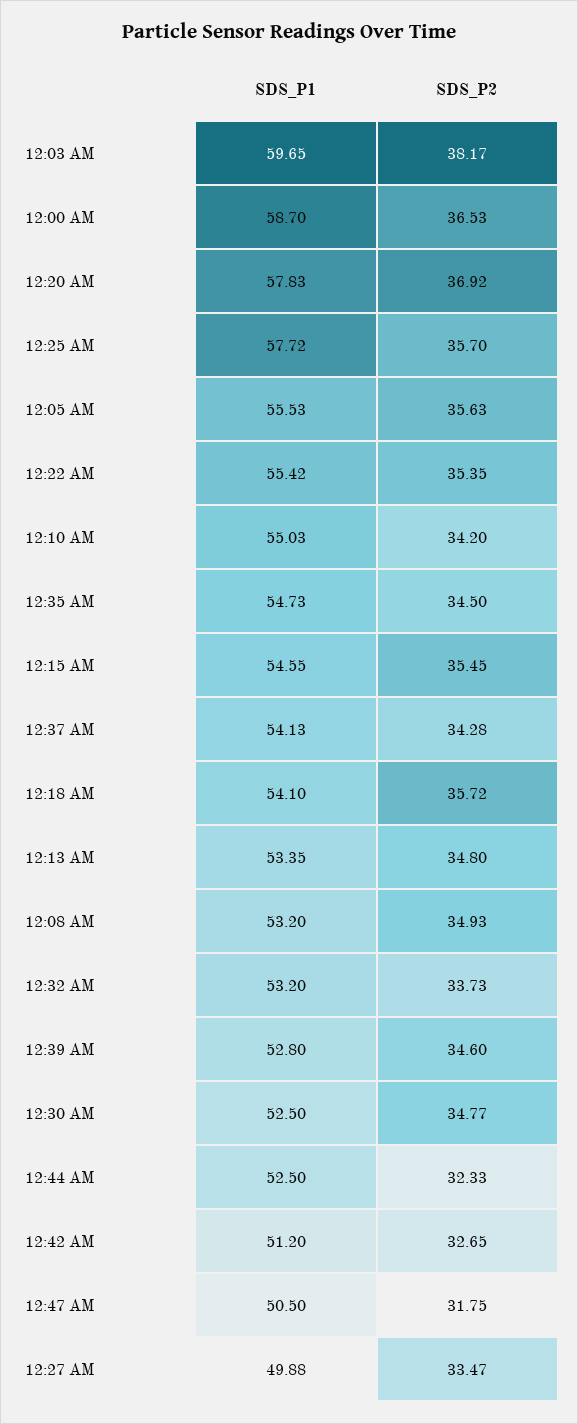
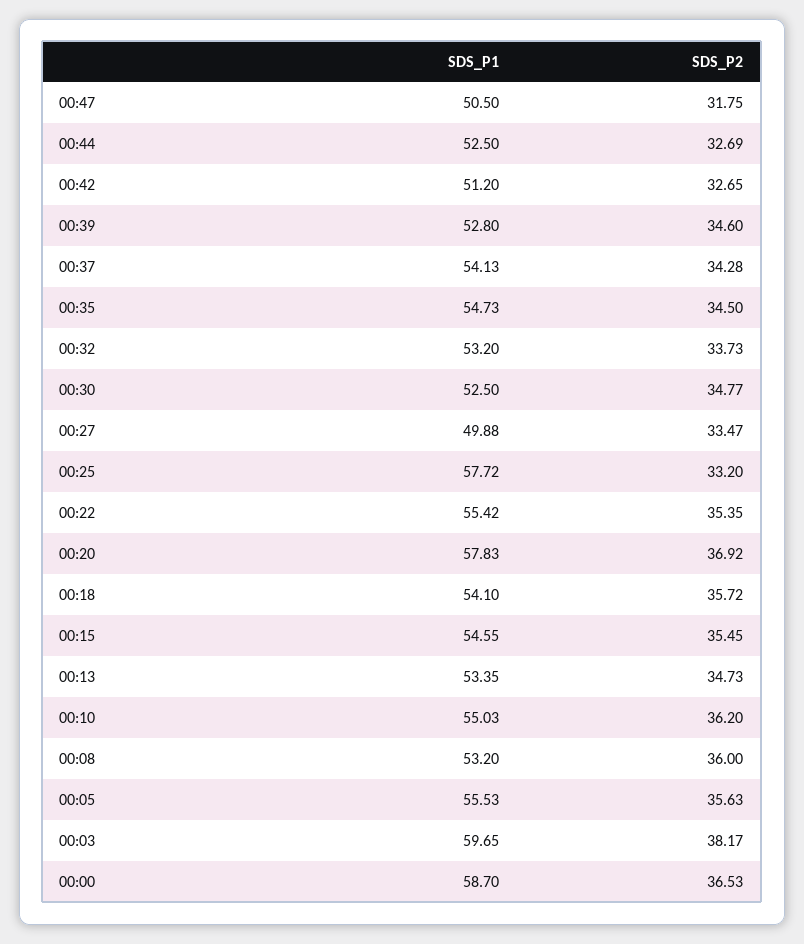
  {
    "SDS_P1": {
      "12:03 AM": 59.65,
      "12:00 AM": 58.7,
      "12:20 AM": 57.83,
      "12:25 AM": 57.72,
      "12:05 AM": 55.53,
      "12:22 AM": 55.42,
      "12:10 AM": 55.03,
      "12:35 AM": 54.73,
      "12:15 AM": 54.55,
      "12:37 AM": 54.13,
      "12:18 AM": 54.1,
      "12:13 AM": 53.35,
      "12:08 AM": 53.2,
      "12:32 AM": 53.2,
      "12:39 AM": 52.8,
      "12:30 AM": 52.5,
      "12:44 AM": 52.5,
      "12:42 AM": 51.2,
      "12:47 AM": 50.5,
      "12:27 AM": 49.88
    },
    "SDS_P2": {
      "12:03 AM": 38.17,
      "12:00 AM": 36.53,
      "12:20 AM": 36.92,
-     "12:25 AM": 35.7,
+     "12:25 AM": 33.2,
      "12:05 AM": 35.63,
      "12:22 AM": 35.35,
-     "12:10 AM": 34.2,
+     "12:10 AM": 36.2,
      "12:35 AM": 34.5,
      "12:15 AM": 35.45,
      "12:37 AM": 34.28,
      "12:18 AM": 35.72,
-     "12:13 AM": 34.8,
+     "12:13 AM": 34.73,
-     "12:08 AM": 34.93,
+     "12:08 AM": 36,
      "12:32 AM": 33.73,
      "12:39 AM": 34.6,
      "12:30 AM": 34.77,
-     "12:44 AM": 32.33,
+     "12:44 AM": 32.69,
      "12:42 AM": 32.65,
      "12:47 AM": 31.75,
      "12:27 AM": 33.47
    }
  }

